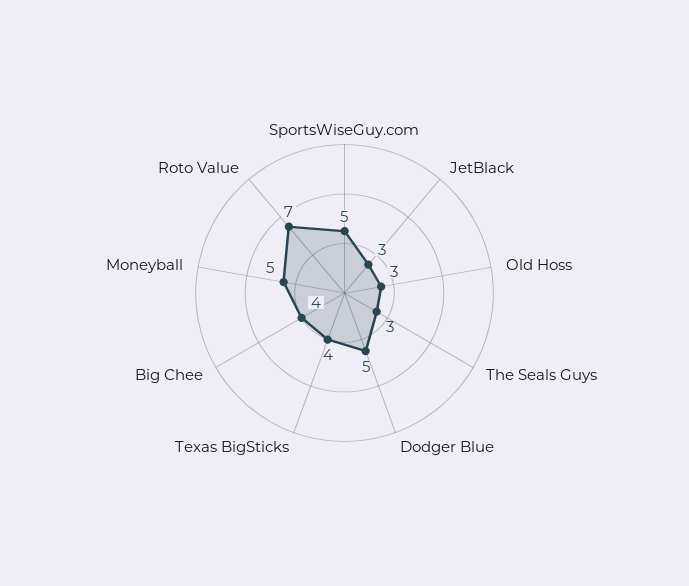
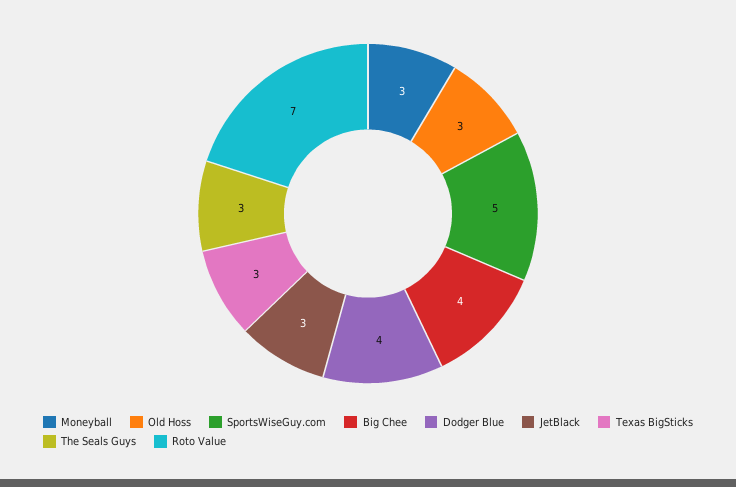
  {
    "SportsWiseGuy.com": 5,
    "JetBlack": 3,
    "Old Hoss": 3,
    "The Seals Guys": 3,
-   "Dodger Blue": 5,
+   "Dodger Blue": 4,
-   "Texas BigSticks": 4,
+   "Texas BigSticks": 3,
    "Big Chee": 4,
-   "Moneyball": 5,
+   "Moneyball": 3,
    "Roto Value": 7
  }

